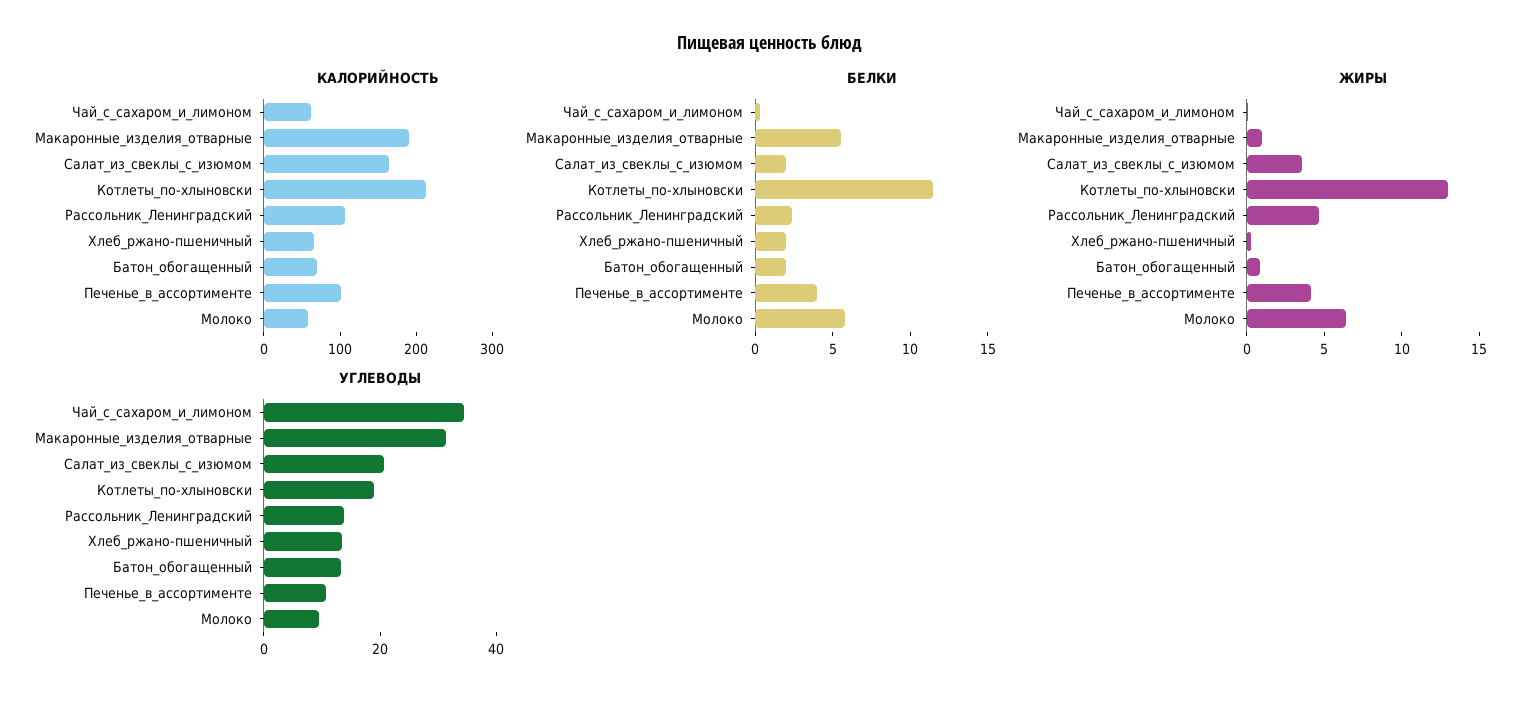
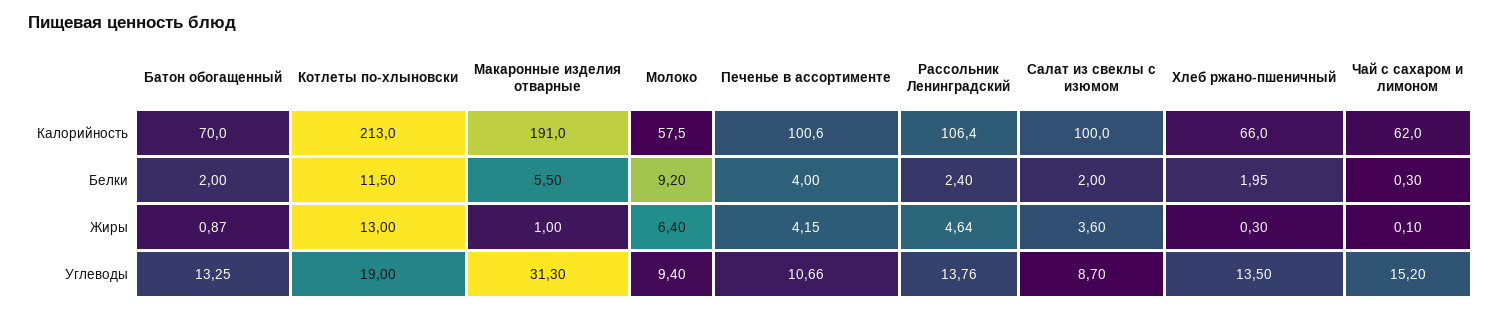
  {
    "КАЛОРИЙНОСТЬ": {
      "Чай_с_сахаром_и_лимоном": 62,
      "Макаронные_изделия_отварные": 191,
-     "Салат_из_свеклы_с_изюмом": 160,
+     "Салат_из_свеклы_с_изюмом": 100,
      "Котлеты_по-хлыновски": 213,
      "Рассольник_Ленинградский": 106.4,
      "Хлеб_ржано-пшеничный": 66,
      "Батон_обогащенный": 70,
      "Печенье_в_ассортименте": 100.6,
      "Молоко": 57.5
    },
    "БЕЛКИ": {
      "Чай_с_сахаром_и_лимоном": 0.3,
      "Макаронные_изделия_отварные": 5.5,
      "Салат_из_свеклы_с_изюмом": 2,
      "Котлеты_по-хлыновски": 11.5,
      "Рассольник_Ленинградский": 2.4,
      "Хлеб_ржано-пшеничный": 1.95,
      "Батон_обогащенный": 2,
      "Печенье_в_ассортименте": 4,
-     "Молоко": 6
+     "Молоко": 9.2
    },
    "ЖИРЫ": {
      "Чай_с_сахаром_и_лимоном": 0.1,
      "Макаронные_изделия_отварные": 1,
      "Салат_из_свеклы_с_изюмом": 3.6,
      "Котлеты_по-хлыновски": 13,
      "Рассольник_Ленинградский": 4.64,
      "Хлеб_ржано-пшеничный": 0.3,
      "Батон_обогащенный": 0.87,
      "Печенье_в_ассортименте": 4.15,
      "Молоко": 6.4
    },
    "УГЛЕВОДЫ": {
-     "Чай_с_сахаром_и_лимоном": 35,
+     "Чай_с_сахаром_и_лимоном": 15.2,
      "Макаронные_изделия_отварные": 31.3,
-     "Салат_из_свеклы_с_изюмом": 20,
+     "Салат_из_свеклы_с_изюмом": 8.7,
      "Котлеты_по-хлыновски": 19,
      "Рассольник_Ленинградский": 13.76,
      "Хлеб_ржано-пшеничный": 13.5,
      "Батон_обогащенный": 13.25,
      "Печенье_в_ассортименте": 10.66,
      "Молоко": 9.4
    }
  }

